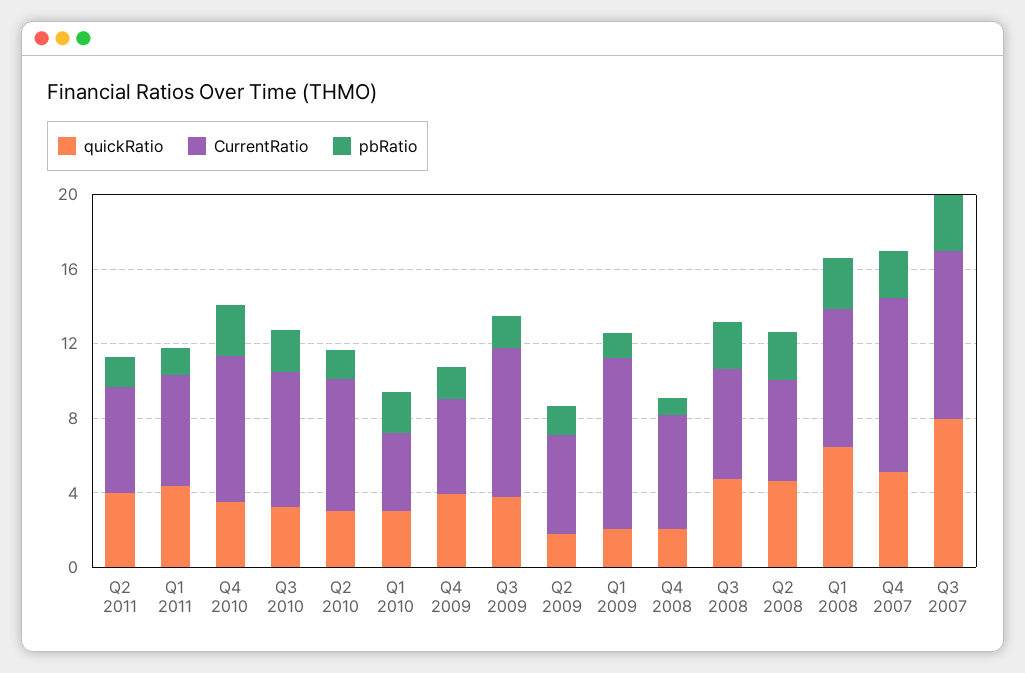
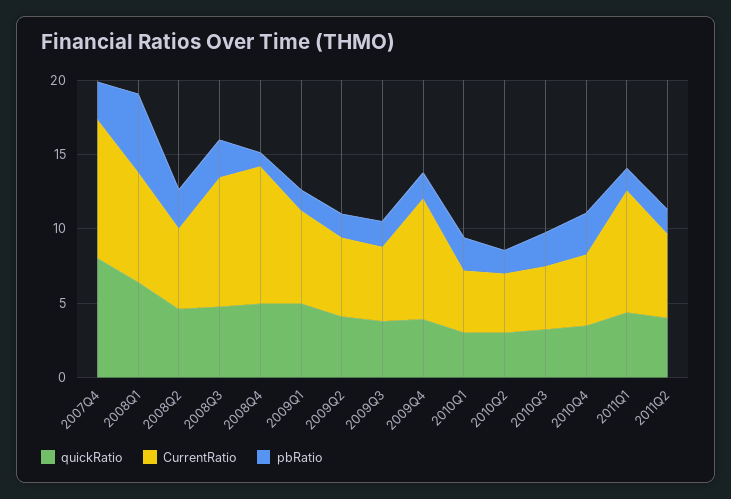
  {
    "quickRatio": {
      "Q2 2011": 4,
      "Q1 2011": 4,
      "Q4 2010": 3,
      "Q3 2010": 3,
      "Q2 2010": 3,
      "Q1 2010": 3,
      "Q4 2009": 4,
      "Q3 2009": 4,
-     "Q2 2009": 2,
+     "Q2 2009": 4,
-     "Q1 2009": 2,
+     "Q1 2009": 5,
-     "Q4 2008": 2,
+     "Q4 2008": 5,
      "Q3 2008": 5,
      "Q2 2008": 5,
      "Q1 2008": 6,
-     "Q4 2007": 5,
+     "Q4 2007": 8
-     "Q3 2007": 8
    },
    "CurrentRatio": {
      "Q2 2011": 6,
-     "Q1 2011": 6,
+     "Q1 2011": 8,
-     "Q4 2010": 8,
+     "Q4 2010": 5,
-     "Q3 2010": 7,
+     "Q3 2010": 4,
-     "Q2 2010": 7,
+     "Q2 2010": 4,
      "Q1 2010": 4,
-     "Q4 2009": 5,
+     "Q4 2009": 8,
-     "Q3 2009": 8,
+     "Q3 2009": 5,
      "Q2 2009": 5,
-     "Q1 2009": 9,
+     "Q1 2009": 6,
-     "Q4 2008": 6,
+     "Q4 2008": 9,
-     "Q3 2008": 6,
+     "Q3 2008": 9,
      "Q2 2008": 5,
      "Q1 2008": 7,
-     "Q4 2007": 9,
+     "Q4 2007": 9
-     "Q3 2007": 9
    },
    "pbRatio": {
      "Q2 2011": 2,
      "Q1 2011": 1,
      "Q4 2010": 3,
      "Q3 2010": 2,
      "Q2 2010": 2,
      "Q1 2010": 2,
      "Q4 2009": 2,
      "Q3 2009": 2,
      "Q2 2009": 2,
      "Q1 2009": 1,
      "Q4 2008": 1,
      "Q3 2008": 3,
      "Q2 2008": 3,
-     "Q1 2008": 3,
+     "Q1 2008": 5,
-     "Q4 2007": 3,
+     "Q4 2007": 3
-     "Q3 2007": 3
    }
  }

